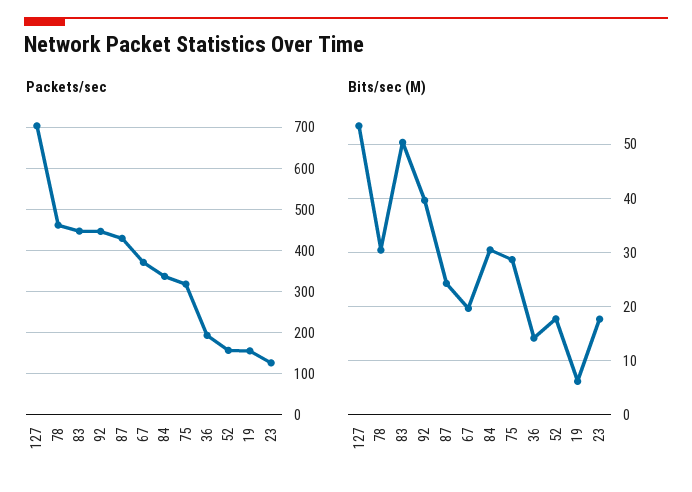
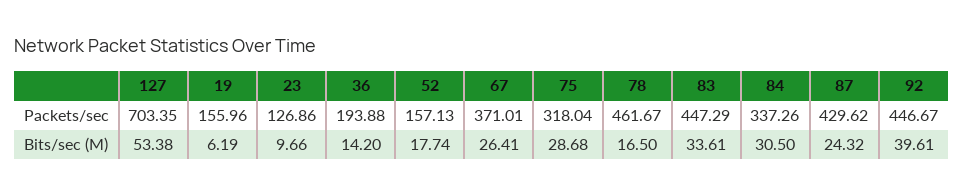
  {
    "Packets/sec": {
      "127": 703.35,
      "78": 461.67,
      "83": 447.29,
      "92": 446.67,
      "87": 429.62,
      "67": 371.01,
      "84": 337.26,
      "75": 318.04,
      "36": 193.88,
      "52": 157.13,
      "19": 155.96,
      "23": 126.86
    },
    "Bits/sec (M)": {
      "127": 53.38,
-     "78": 30,
+     "78": 16.5,
-     "83": 50,
+     "83": 33.61,
      "92": 39.61,
      "87": 24.32,
-     "67": 20,
+     "67": 26.41,
      "84": 30.5,
      "75": 28.68,
      "36": 14.2,
      "52": 17.74,
      "19": 6.19,
-     "23": 18
+     "23": 9.66
    }
  }

